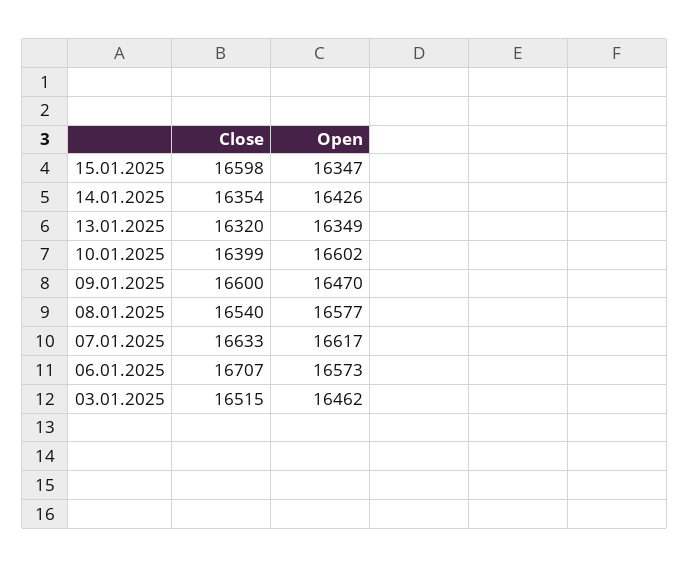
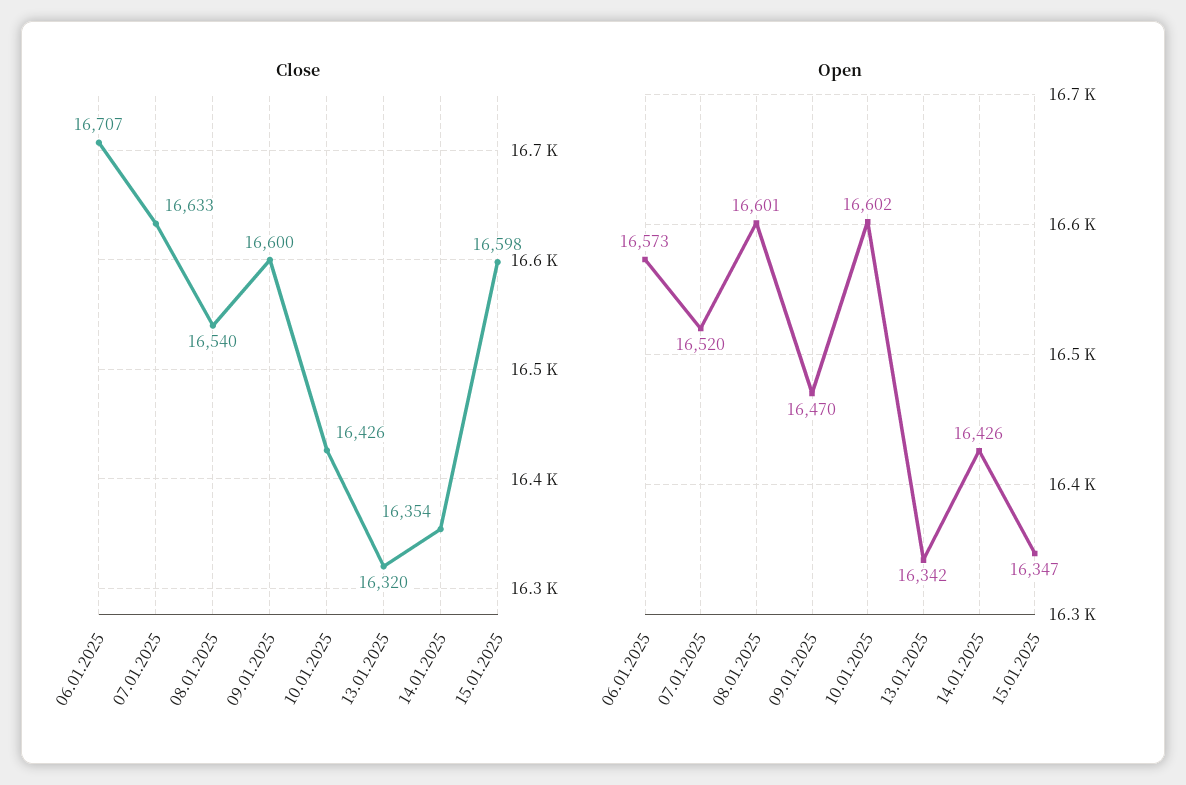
  {
    "Close": {
      "15.01.2025": 16598,
      "14.01.2025": 16354,
      "13.01.2025": 16320,
-     "10.01.2025": 16399,
+     "10.01.2025": 16426,
      "09.01.2025": 16600,
      "08.01.2025": 16540,
      "07.01.2025": 16633,
-     "06.01.2025": 16707,
+     "06.01.2025": 16707
-     "03.01.2025": 16515
    },
    "Open": {
      "15.01.2025": 16347,
      "14.01.2025": 16426,
-     "13.01.2025": 16349,
+     "13.01.2025": 16342,
      "10.01.2025": 16602,
      "09.01.2025": 16470,
-     "08.01.2025": 16577,
+     "08.01.2025": 16601,
-     "07.01.2025": 16617,
+     "07.01.2025": 16520,
-     "06.01.2025": 16573,
+     "06.01.2025": 16573
-     "03.01.2025": 16462
    }
  }

